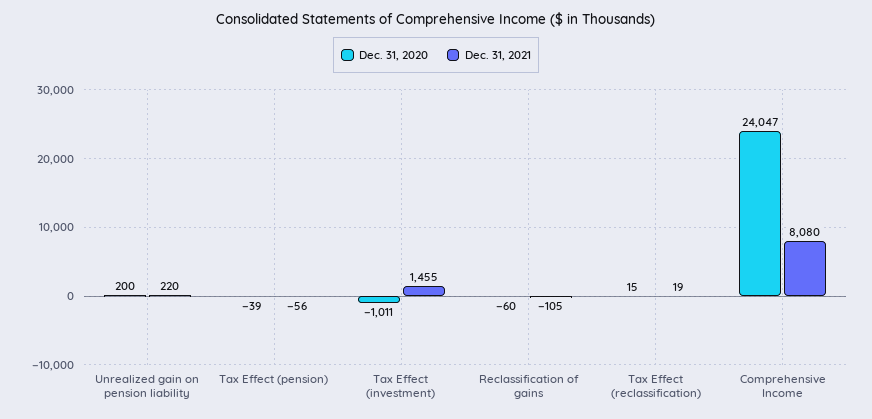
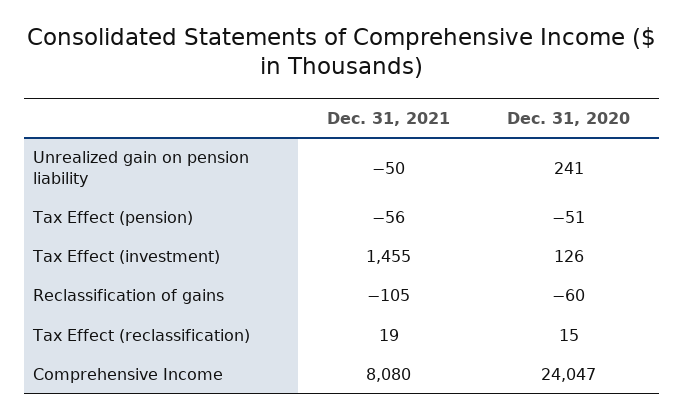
  {
    "Dec. 31, 2020": {
-     "Unrealized gain on pension liability": 200,
+     "Unrealized gain on pension liability": 241,
-     "Tax Effect (pension)": -39,
+     "Tax Effect (pension)": -51,
-     "Tax Effect (investment)": -1011,
+     "Tax Effect (investment)": 126,
      "Reclassification of gains": -60,
      "Tax Effect (reclassification)": 15,
      "Comprehensive Income": 24047
    },
    "Dec. 31, 2021": {
-     "Unrealized gain on pension liability": 220,
+     "Unrealized gain on pension liability": -50,
      "Tax Effect (pension)": -56,
      "Tax Effect (investment)": 1455,
      "Reclassification of gains": -105,
      "Tax Effect (reclassification)": 19,
      "Comprehensive Income": 8080
    }
  }

